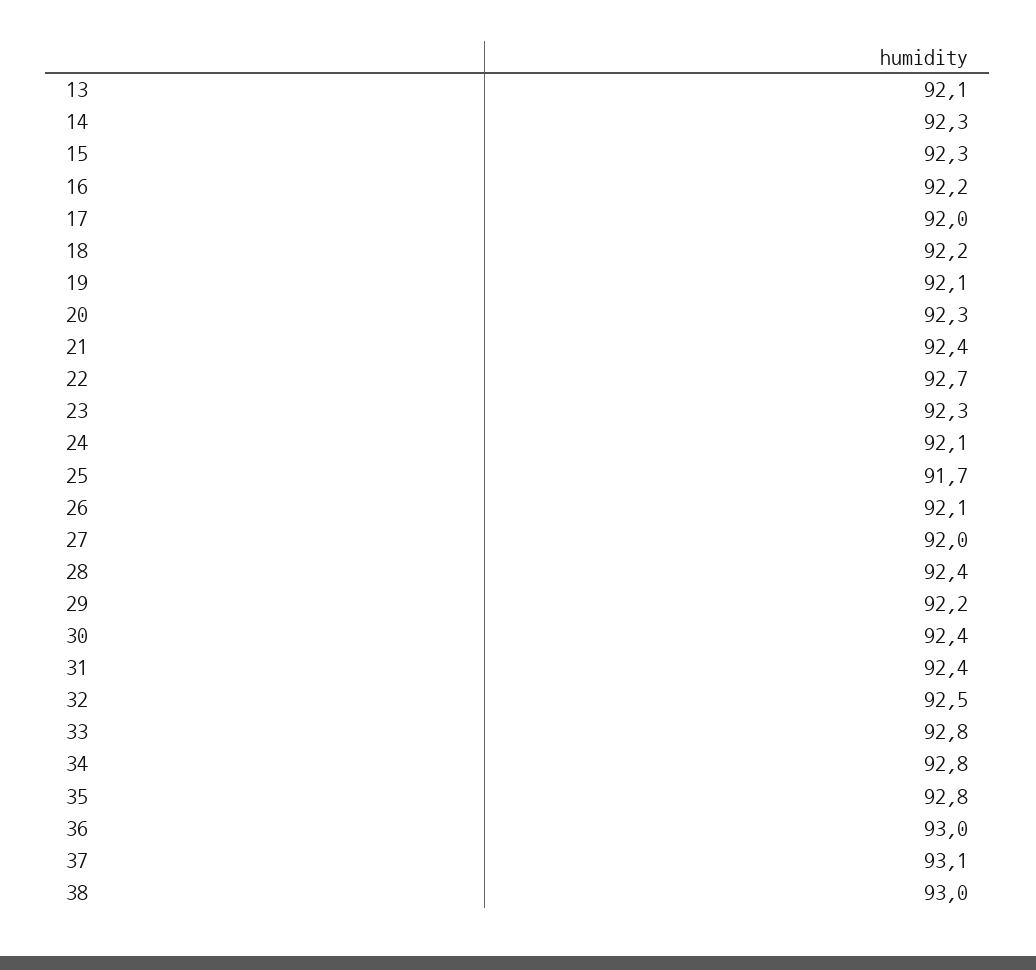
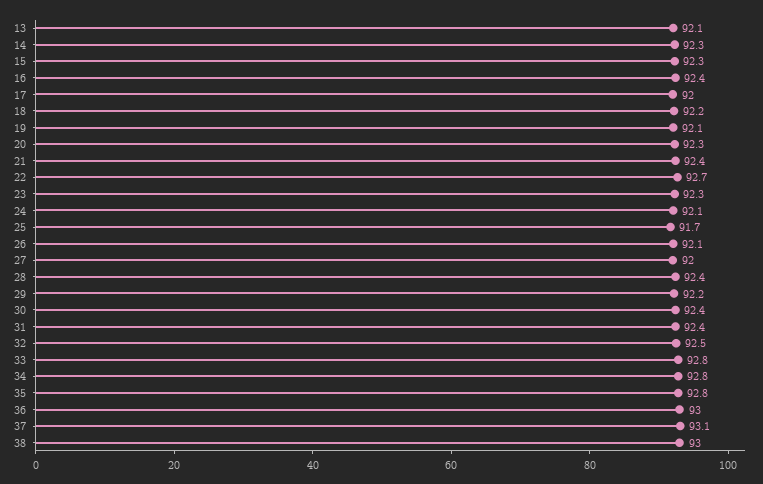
  {
    "13": 92.1,
    "14": 92.3,
    "15": 92.3,
-   "16": 92.2,
+   "16": 92.4,
    "17": 92,
    "18": 92.2,
    "19": 92.1,
    "20": 92.3,
    "21": 92.4,
    "22": 92.7,
    "23": 92.3,
    "24": 92.1,
    "25": 91.7,
    "26": 92.1,
    "27": 92,
    "28": 92.4,
    "29": 92.2,
    "30": 92.4,
    "31": 92.4,
    "32": 92.5,
    "33": 92.8,
    "34": 92.8,
    "35": 92.8,
    "36": 93,
    "37": 93.1,
    "38": 93
  }

